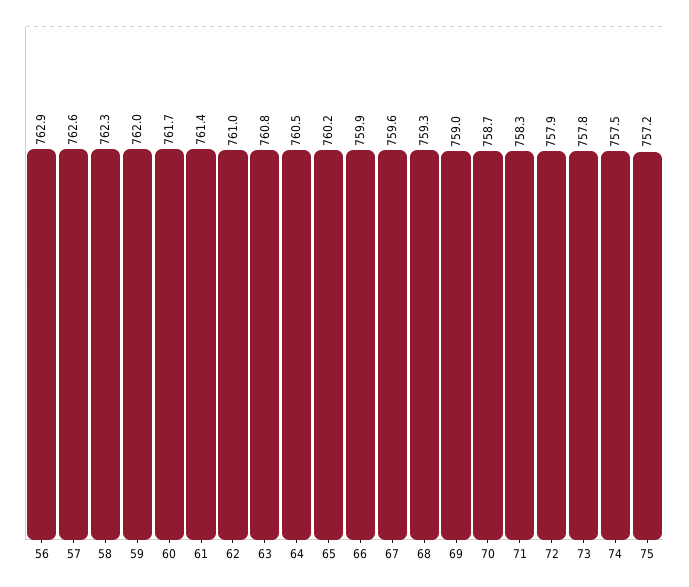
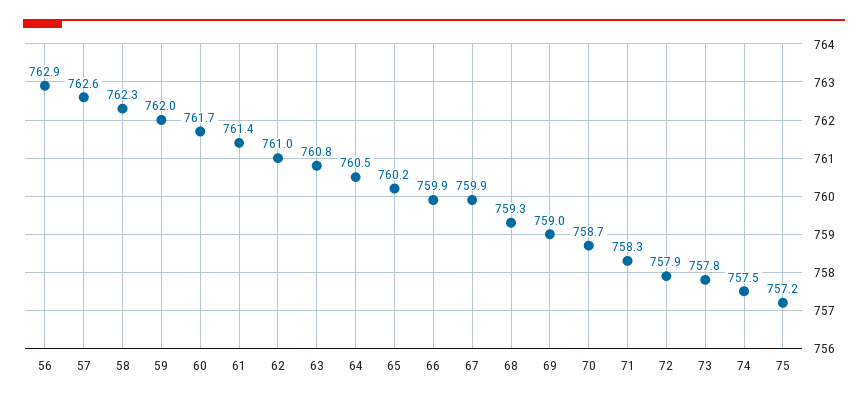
  {
    "56": 762.9,
    "57": 762.6,
    "58": 762.3,
    "59": 762,
    "60": 761.7,
    "61": 761.4,
    "62": 761,
    "63": 760.8,
    "64": 760.5,
    "65": 760.2,
    "66": 759.9,
-   "67": 759.6,
+   "67": 759.9,
    "68": 759.3,
    "69": 759,
    "70": 758.7,
    "71": 758.3,
    "72": 757.9,
    "73": 757.8,
    "74": 757.5,
    "75": 757.2
  }

